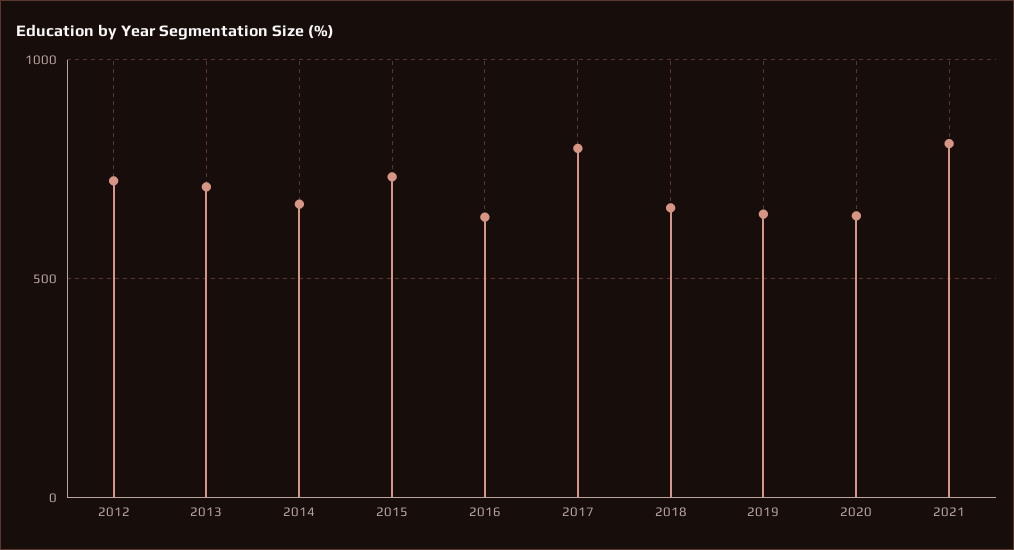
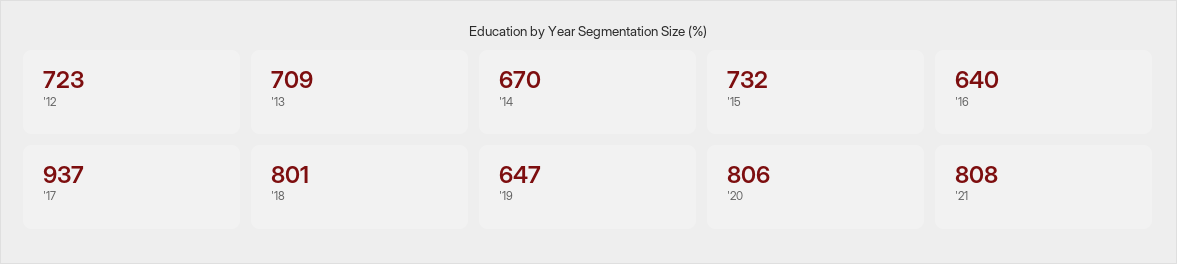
  {
    "2012": 723,
    "2013": 709,
    "2014": 670,
    "2015": 732,
    "2016": 640,
-   "2017": 800,
+   "2017": 937,
-   "2018": 650,
+   "2018": 801,
    "2019": 647,
-   "2020": 650,
+   "2020": 806,
    "2021": 808
  }

